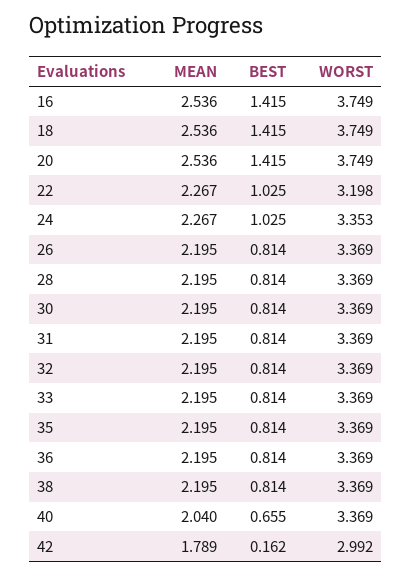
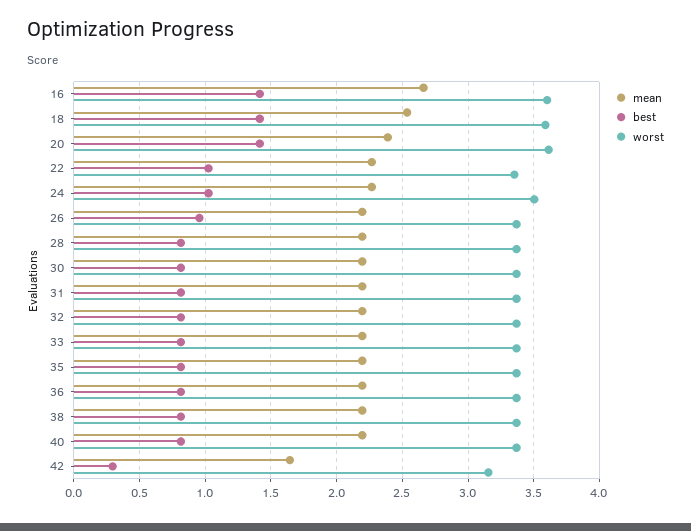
  {
    "MEAN": {
-     "16": 2.536,
+     "16": 2.65,
      "18": 2.536,
-     "20": 2.536,
+     "20": 2.4,
      "22": 2.267,
      "24": 2.267,
      "26": 2.195,
      "28": 2.195,
      "30": 2.195,
      "31": 2.195,
      "32": 2.195,
      "33": 2.195,
      "35": 2.195,
      "36": 2.195,
      "38": 2.195,
-     "40": 2.04,
+     "40": 2.2,
-     "42": 1.789
+     "42": 1.65
    },
    "BEST": {
      "16": 1.415,
      "18": 1.415,
      "20": 1.415,
      "22": 1.025,
      "24": 1.025,
-     "26": 0.814,
+     "26": 0.95,
      "28": 0.814,
      "30": 0.814,
      "31": 0.814,
      "32": 0.814,
      "33": 0.814,
      "35": 0.814,
      "36": 0.814,
      "38": 0.814,
-     "40": 0.655,
+     "40": 0.8,
-     "42": 0.162
+     "42": 0.3
    },
    "WORST": {
-     "16": 3.749,
+     "16": 3.6,
-     "18": 3.749,
+     "18": 3.6,
-     "20": 3.749,
+     "20": 3.6,
-     "22": 3.198,
+     "22": 3.35,
-     "24": 3.353,
+     "24": 3.5,
      "26": 3.369,
      "28": 3.369,
      "30": 3.369,
      "31": 3.369,
      "32": 3.369,
      "33": 3.369,
      "35": 3.369,
      "36": 3.369,
      "38": 3.369,
      "40": 3.369,
-     "42": 2.992
+     "42": 3.15
    }
  }

